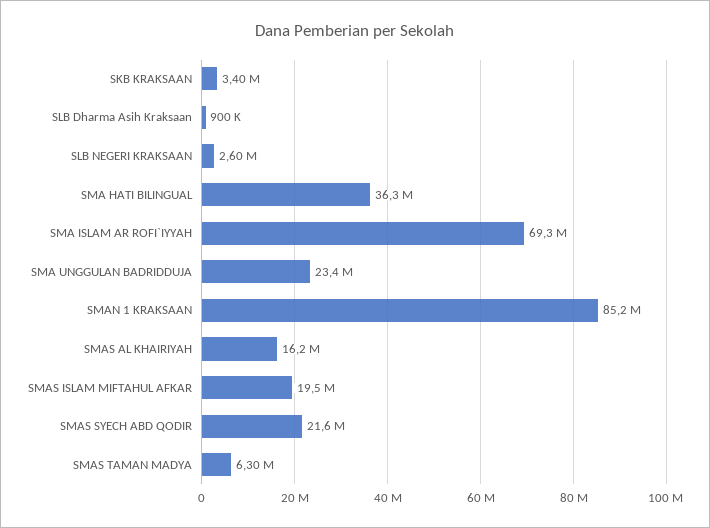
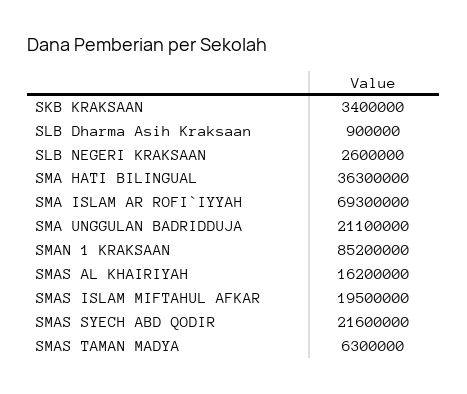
  {
    "SKB KRAKSAAN": 3400000,
    "SLB Dharma Asih Kraksaan": 900000,
    "SLB NEGERI KRAKSAAN": 2600000,
    "SMA HATI BILINGUAL": 36300000,
    "SMA ISLAM AR ROFI`IYYAH": 69300000,
-   "SMA UNGGULAN BADRIDDUJA": 23400000,
+   "SMA UNGGULAN BADRIDDUJA": 21100000,
    "SMAN 1 KRAKSAAN": 85200000,
    "SMAS AL KHAIRIYAH": 16200000,
    "SMAS ISLAM MIFTAHUL AFKAR": 19500000,
    "SMAS SYECH ABD QODIR": 21600000,
    "SMAS TAMAN MADYA": 6300000
  }

